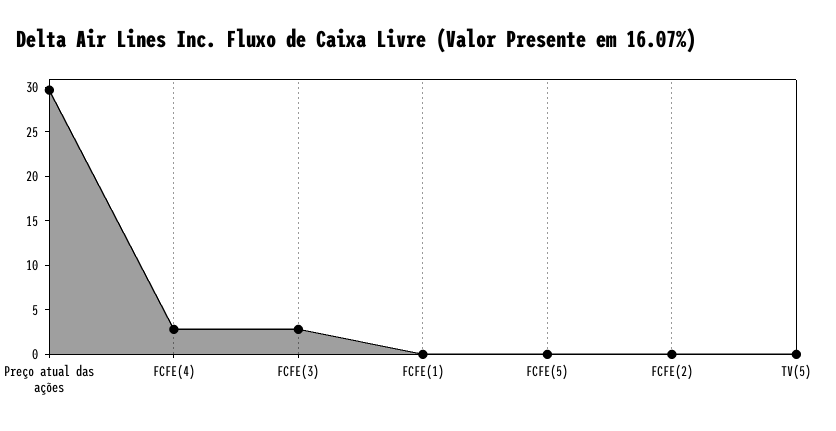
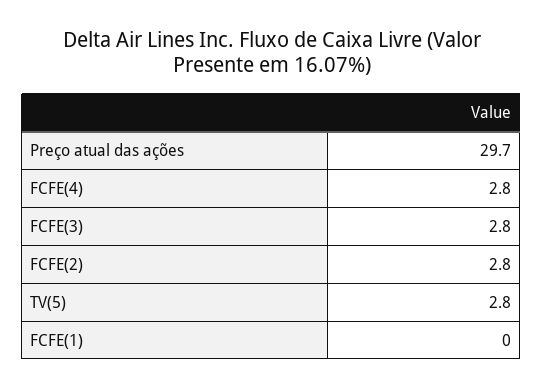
  {
    "Preço atual das ações": 29.7,
    "FCFE(4)": 2.8,
    "FCFE(3)": 2.8,
    "FCFE(1)": 0,
-   "FCFE(5)": 0,
-   "FCFE(2)": 0,
+   "FCFE(2)": 2.8,
-   "TV(5)": 0
+   "TV(5)": 2.8
  }

